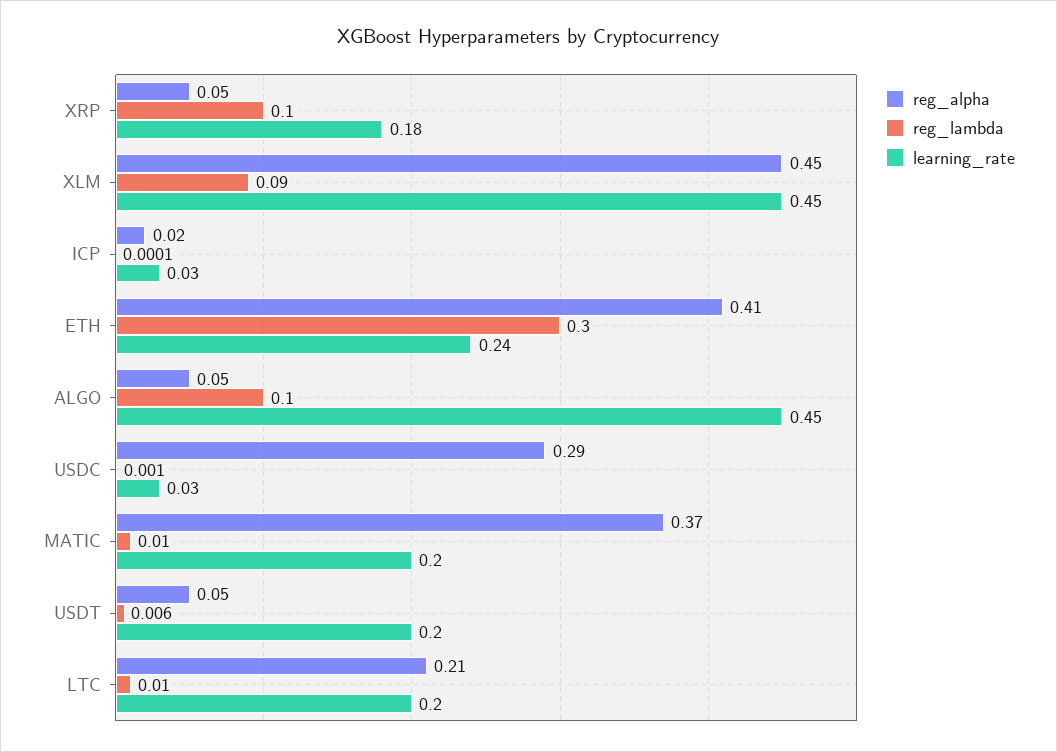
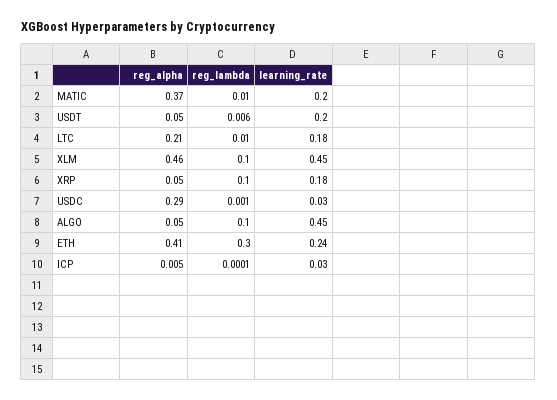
  {
    "reg_alpha": {
      "XRP": 0.05,
-     "XLM": 0.45,
+     "XLM": 0.46,
-     "ICP": 0.02,
+     "ICP": 0.005,
      "ETH": 0.41,
      "ALGO": 0.05,
      "USDC": 0.29,
      "MATIC": 0.37,
      "USDT": 0.05,
      "LTC": 0.21
    },
    "reg_lambda": {
      "XRP": 0.1,
-     "XLM": 0.09,
+     "XLM": 0.1,
      "ICP": 0.0001,
      "ETH": 0.3,
      "ALGO": 0.1,
      "USDC": 0.001,
      "MATIC": 0.01,
      "USDT": 0.006,
      "LTC": 0.01
    },
    "learning_rate": {
      "XRP": 0.18,
      "XLM": 0.45,
      "ICP": 0.03,
      "ETH": 0.24,
      "ALGO": 0.45,
      "USDC": 0.03,
      "MATIC": 0.2,
      "USDT": 0.2,
-     "LTC": 0.2
+     "LTC": 0.18
    }
  }

